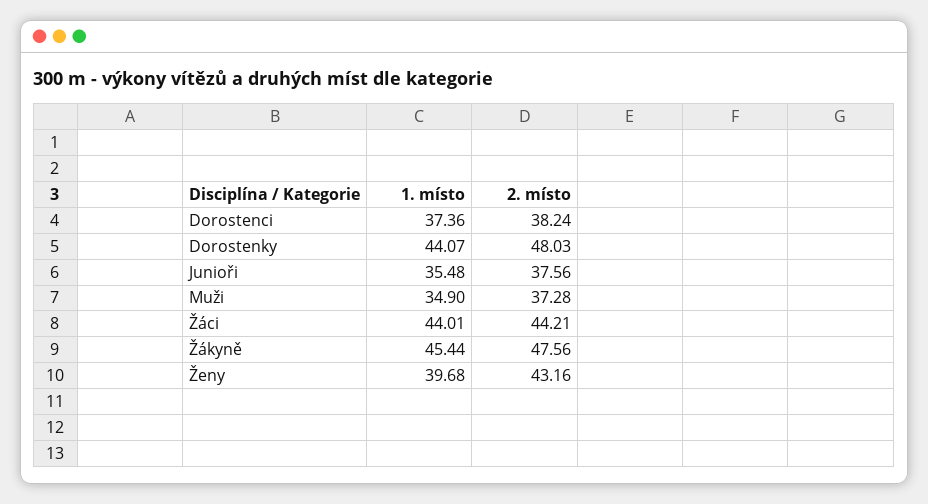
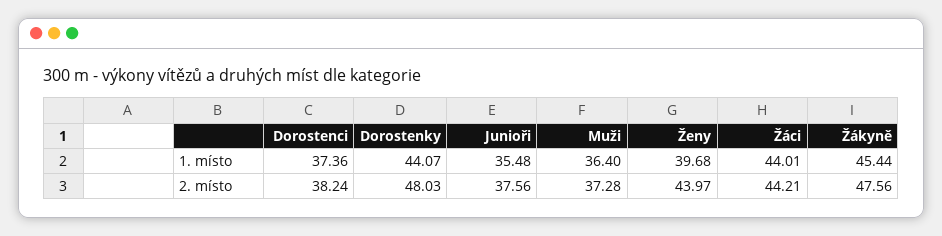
  {
    "1. místo": {
      "Dorostenci": 37.36,
      "Dorostenky": 44.07,
      "Junioři": 35.48,
-     "Muži": 34.9,
+     "Muži": 36.4,
      "Žáci": 44.01,
      "Žákyně": 45.44,
      "Ženy": 39.68
    },
    "2. místo": {
      "Dorostenci": 38.24,
      "Dorostenky": 48.03,
      "Junioři": 37.56,
      "Muži": 37.28,
      "Žáci": 44.21,
      "Žákyně": 47.56,
-     "Ženy": 43.16
+     "Ženy": 43.97
    }
  }

